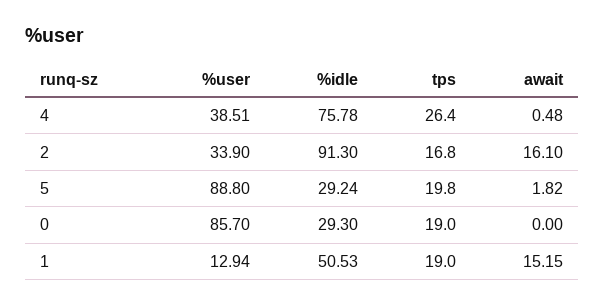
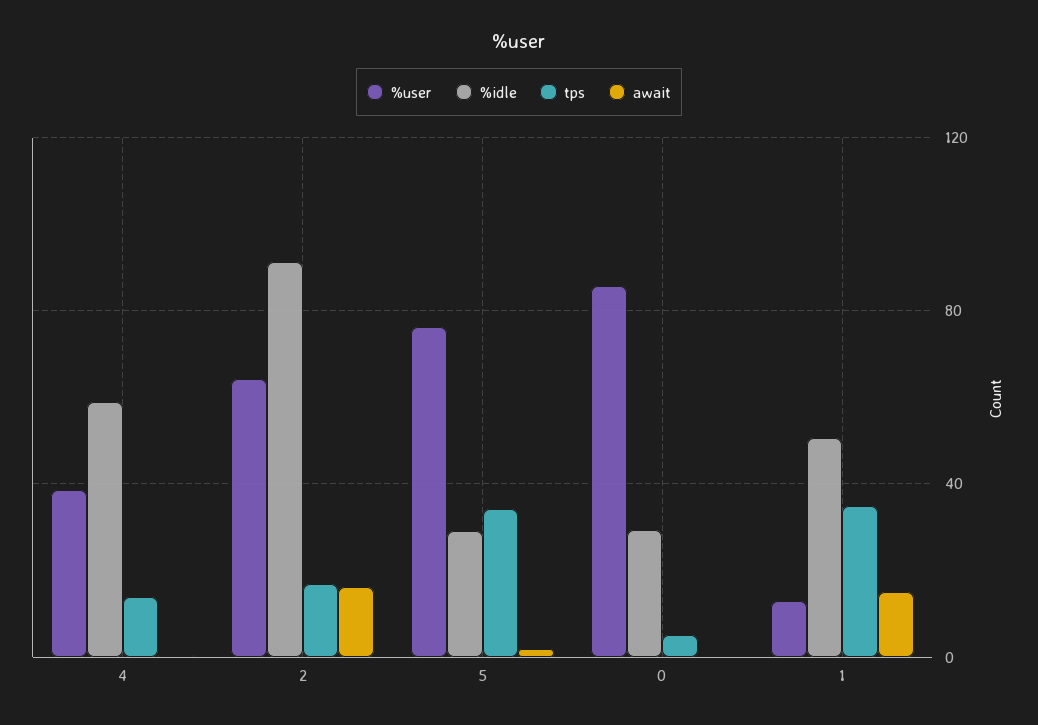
  {
    "%user": {
      "4": 38.51,
-     "2": 33.9,
+     "2": 65,
-     "5": 88.8,
+     "5": 75,
      "0": 85.7,
      "1": 12.94
    },
    "%idle": {
-     "4": 75.78,
+     "4": 60,
      "2": 91.3,
      "5": 29.24,
      "0": 29.3,
      "1": 50.53
    },
    "tps": {
-     "4": 26.4,
+     "4": 15,
      "2": 16.8,
-     "5": 19.8,
+     "5": 35,
-     "0": 19,
+     "0": 5,
-     "1": 19
+     "1": 35
    },
    "await": {
      "4": 0.48,
      "2": 16.1,
      "5": 1.82,
      "0": 0,
      "1": 15.15
    }
  }

